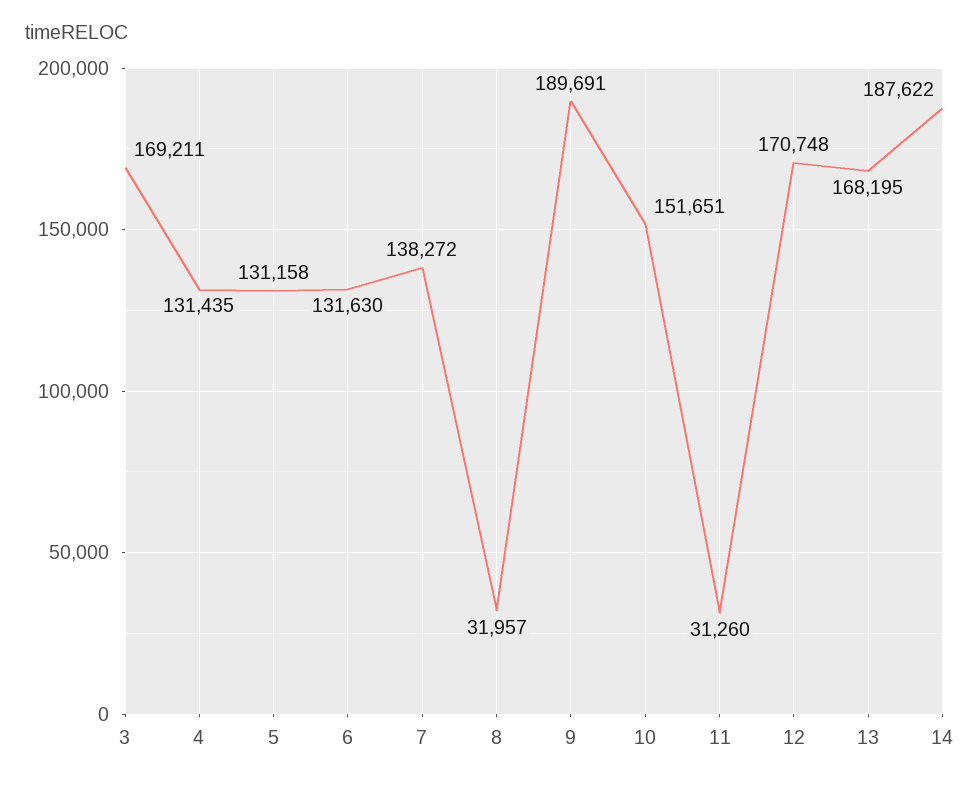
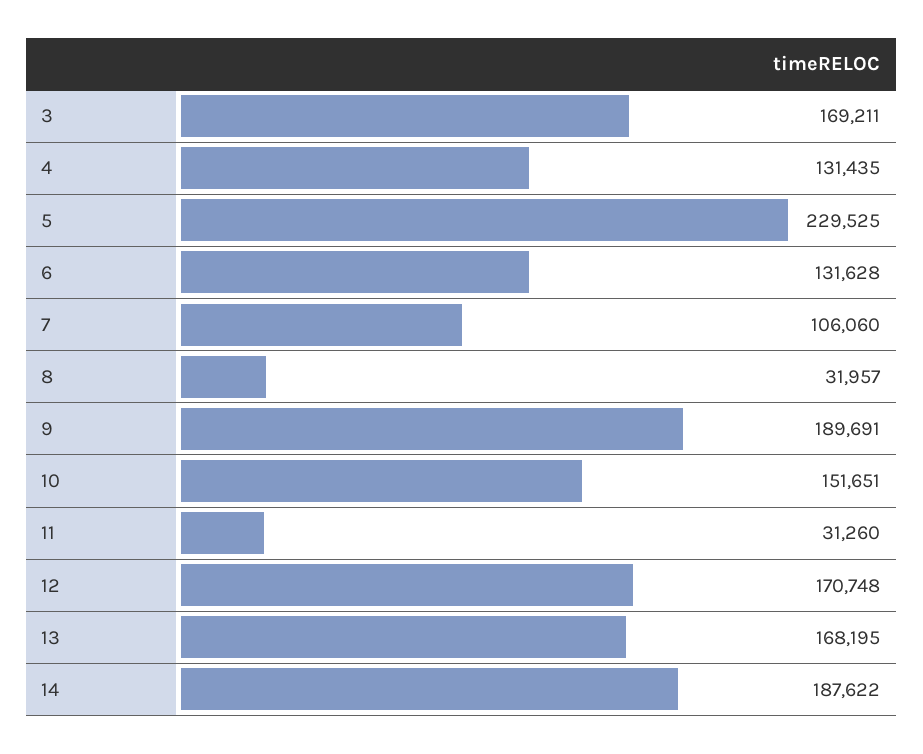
  {
    "3": 169211,
    "4": 131435,
-   "5": 131158,
+   "5": 229525,
-   "6": 131630,
+   "6": 131628,
-   "7": 138272,
+   "7": 106060,
    "8": 31957,
    "9": 189691,
    "10": 151651,
    "11": 31260,
    "12": 170748,
    "13": 168195,
    "14": 187622
  }

